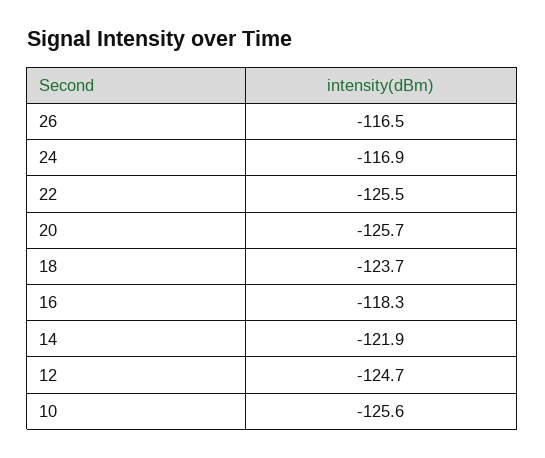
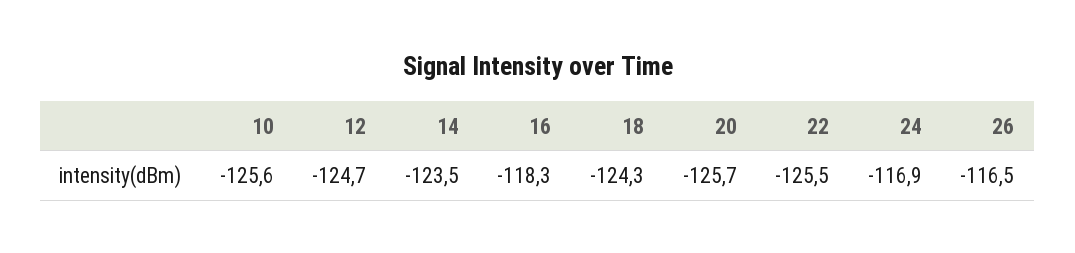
  {
    "26": -116.5,
    "24": -116.9,
    "22": -125.5,
    "20": -125.7,
-   "18": -123.7,
+   "18": -124.3,
    "16": -118.3,
-   "14": -121.9,
+   "14": -123.5,
    "12": -124.7,
    "10": -125.6
  }

